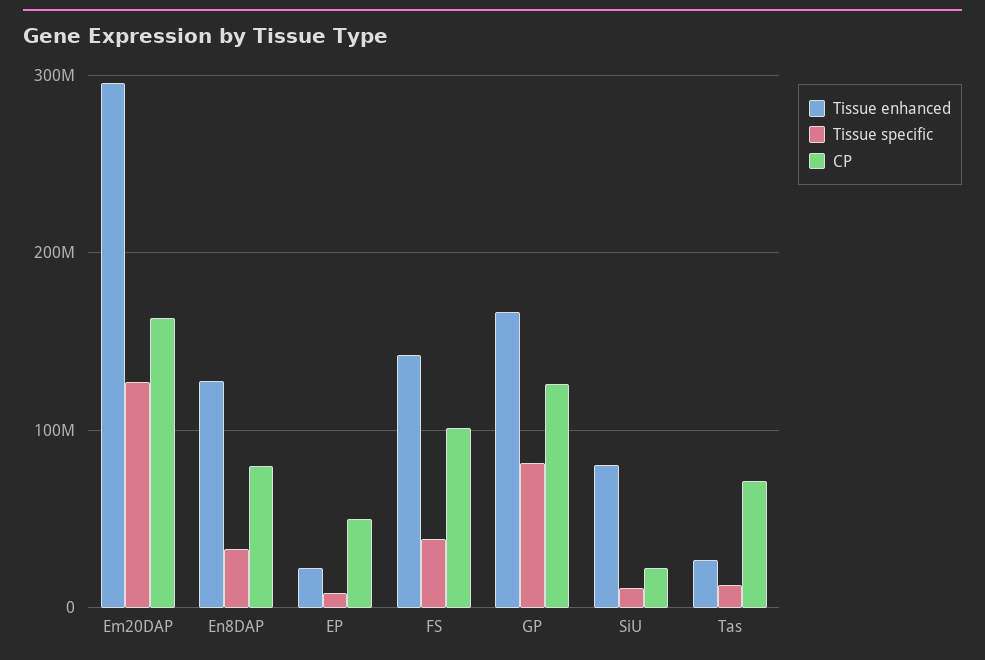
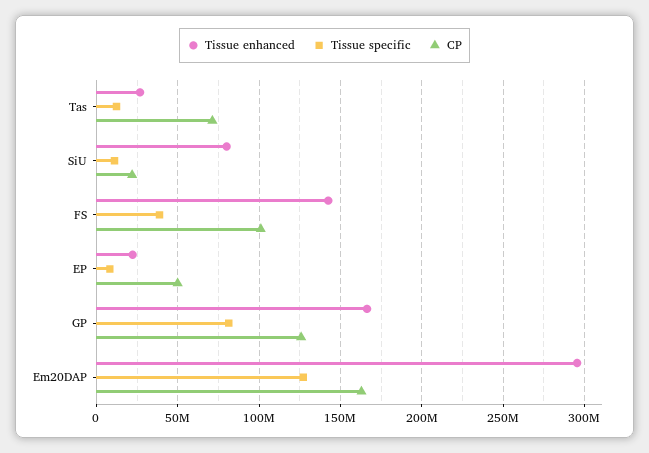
  {
    "Tissue enhanced": {
      "Em20DAP": 295000000,
-     "En8DAP": 130000000,
      "EP": 20000000,
      "FS": 145000000,
      "GP": 165000000,
      "SiU": 80000000,
      "Tas": 25000000
    },
    "Tissue specific": {
      "Em20DAP": 125000000,
-     "En8DAP": 30000000,
      "EP": 10000000,
      "FS": 40000000,
      "GP": 80000000,
      "SiU": 10000000,
      "Tas": 10000000
    },
    "CP": {
      "Em20DAP": 165000000,
-     "En8DAP": 80000000,
      "EP": 50000000,
      "FS": 100000000,
      "GP": 125000000,
      "SiU": 20000000,
      "Tas": 70000000
    }
  }

